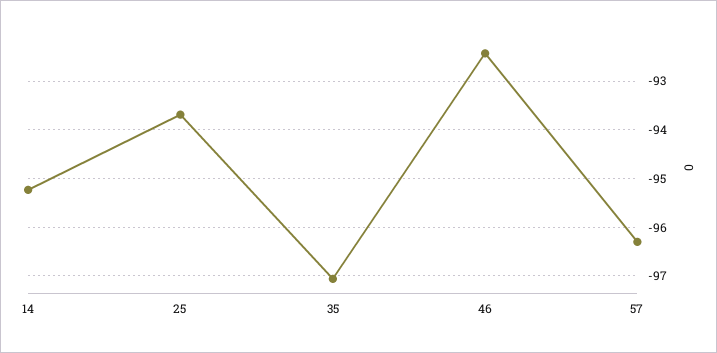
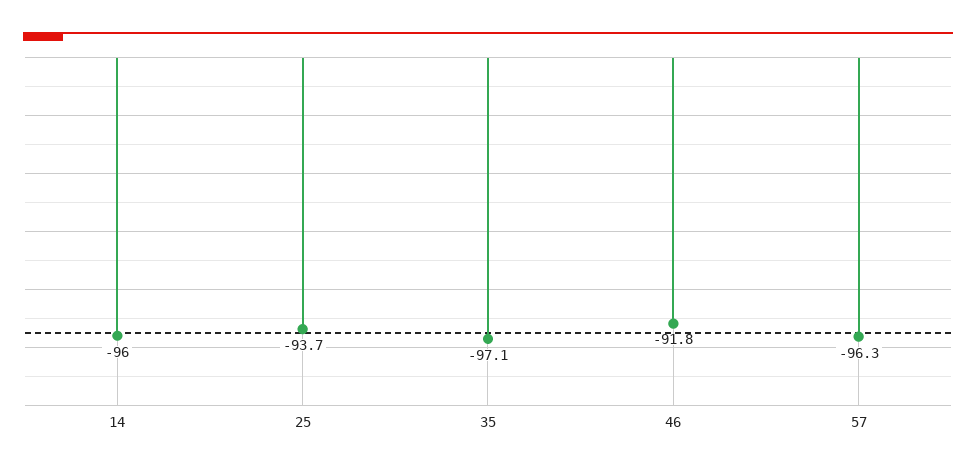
  {
-   "14": -95.2,
+   "14": -96,
    "25": -93.7,
    "35": -97.1,
-   "46": -92.4,
+   "46": -91.8,
    "57": -96.3
  }

